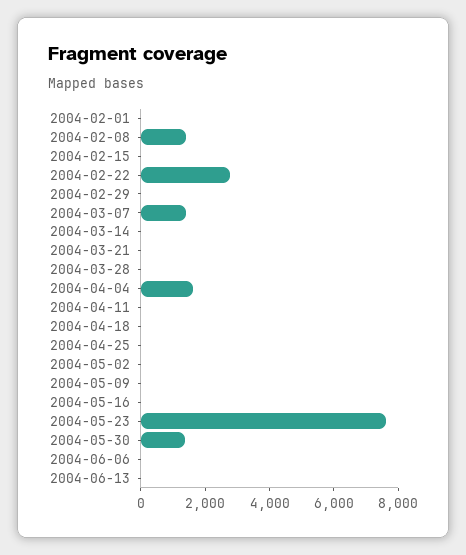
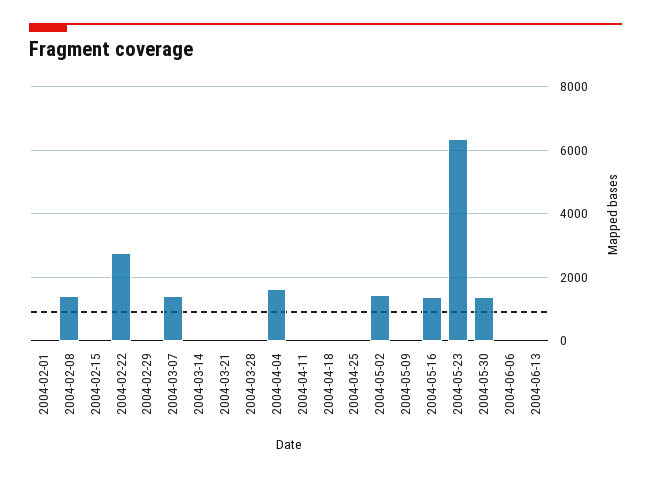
  {
    "2004-02-01": 0,
    "2004-02-08": 1400,
    "2004-02-15": 0,
    "2004-02-22": 2800,
    "2004-02-29": 0,
    "2004-03-07": 1400,
    "2004-03-14": 0,
    "2004-03-21": 0,
    "2004-03-28": 0,
    "2004-04-04": 1600,
    "2004-04-11": 0,
    "2004-04-18": 0,
    "2004-04-25": 0,
-   "2004-05-02": 0,
+   "2004-05-02": 1400,
    "2004-05-09": 0,
-   "2004-05-16": 0,
+   "2004-05-16": 1400,
-   "2004-05-23": 7500,
+   "2004-05-23": 6400,
    "2004-05-30": 1400,
    "2004-06-06": 0,
    "2004-06-13": 0
  }

